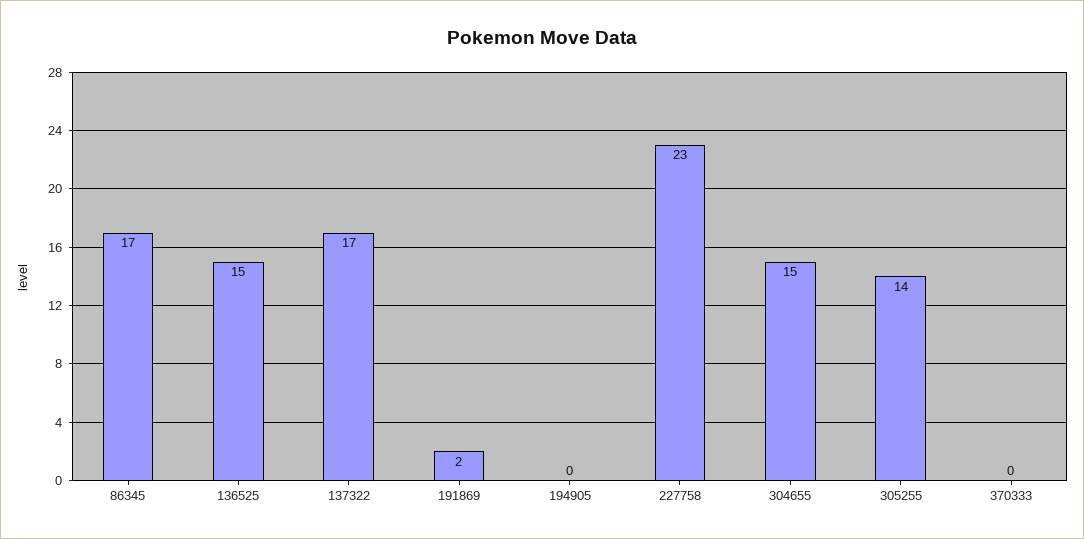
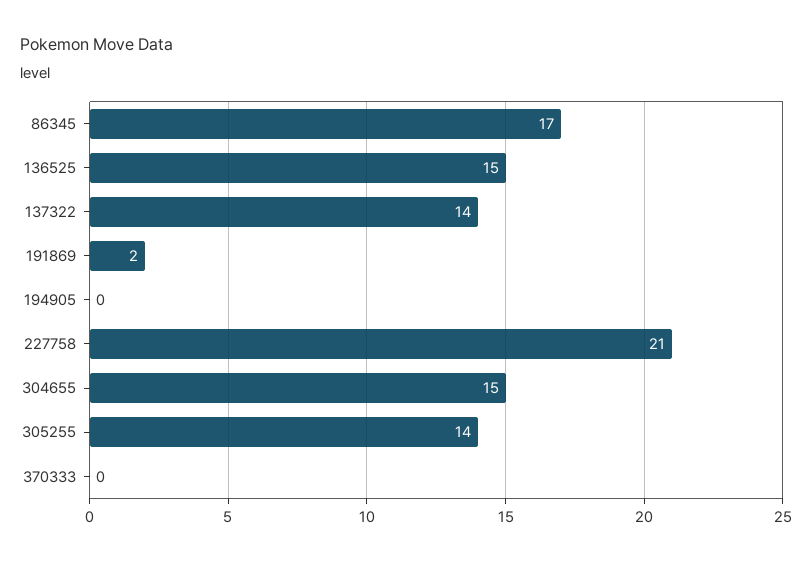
  {
    "86345": 17,
    "136525": 15,
-   "137322": 17,
+   "137322": 14,
    "191869": 2,
    "194905": 0,
-   "227758": 23,
+   "227758": 21,
    "304655": 15,
    "305255": 14,
    "370333": 0
  }

